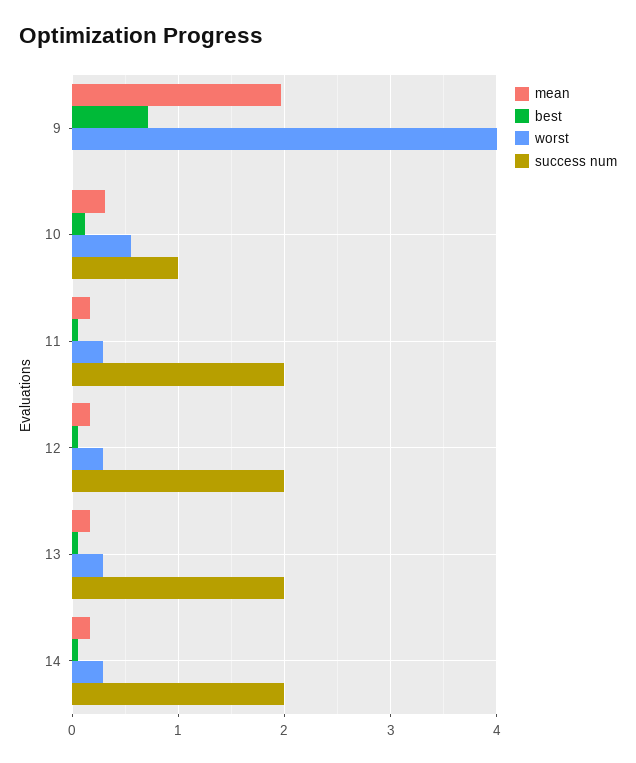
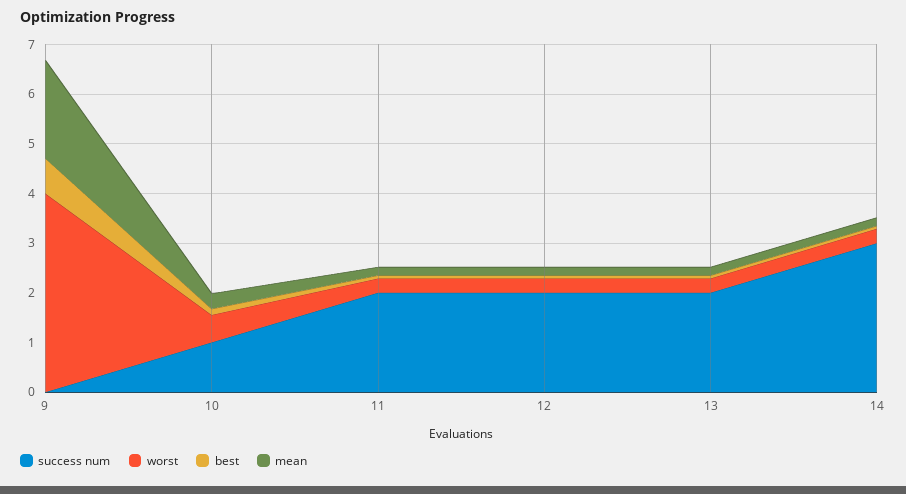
  {
    "mean": {
      "9": 2,
      "10": 0.3,
      "11": 0.2,
      "12": 0.2,
      "13": 0.2,
      "14": 0.2
    },
    "best": {
      "9": 0.7,
      "10": 0.1,
      "11": 0.1,
      "12": 0.1,
      "13": 0.1,
      "14": 0.1
    },
    "worst": {
      "9": 4,
      "10": 0.6,
      "11": 0.3,
      "12": 0.3,
      "13": 0.3,
      "14": 0.3
    },
    "success num": {
      "9": 0,
      "10": 1,
      "11": 2,
      "12": 2,
      "13": 2,
-     "14": 2
+     "14": 3
    }
  }

